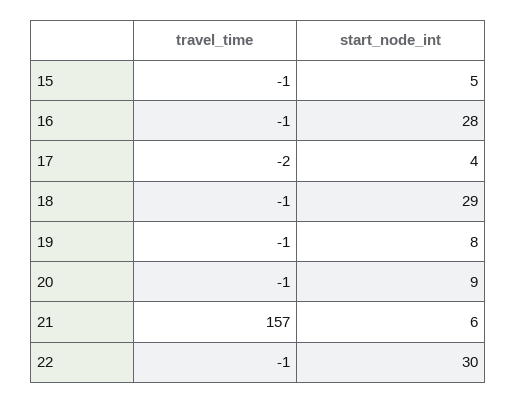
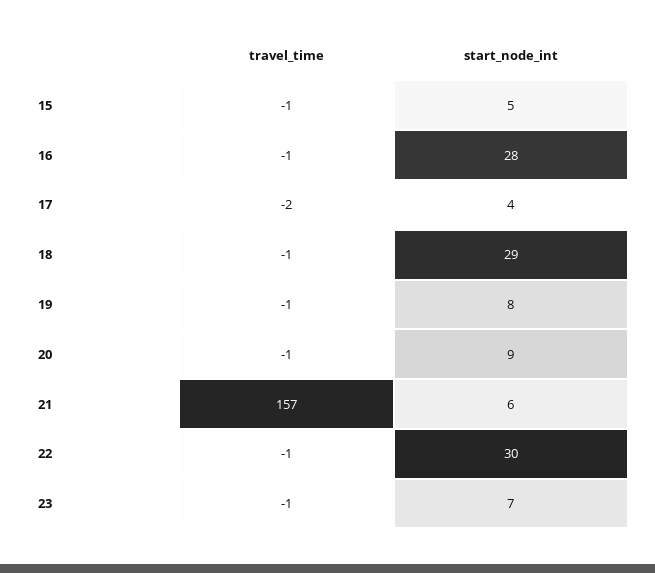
  {
    "travel_time": {
      "15": -1,
      "16": -1,
      "17": -2,
      "18": -1,
      "19": -1,
      "20": -1,
      "21": 157,
-     "22": -1
+     "22": -1,
+     "23": -1
    },
    "start_node_int": {
      "15": 5,
      "16": 28,
      "17": 4,
      "18": 29,
      "19": 8,
      "20": 9,
      "21": 6,
-     "22": 30
+     "22": 30,
+     "23": 7
    }
  }

